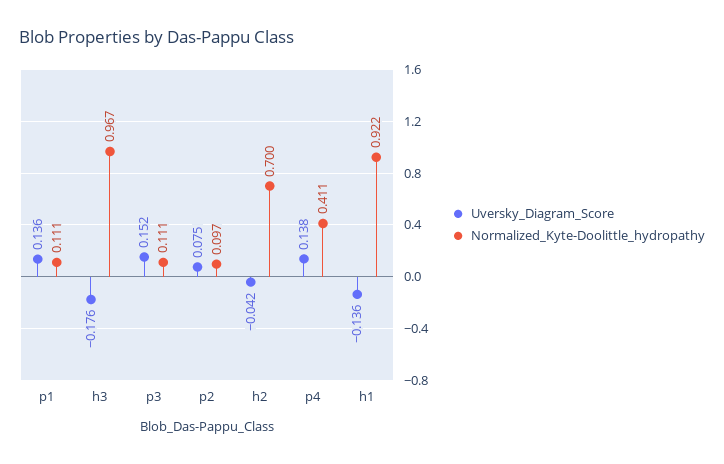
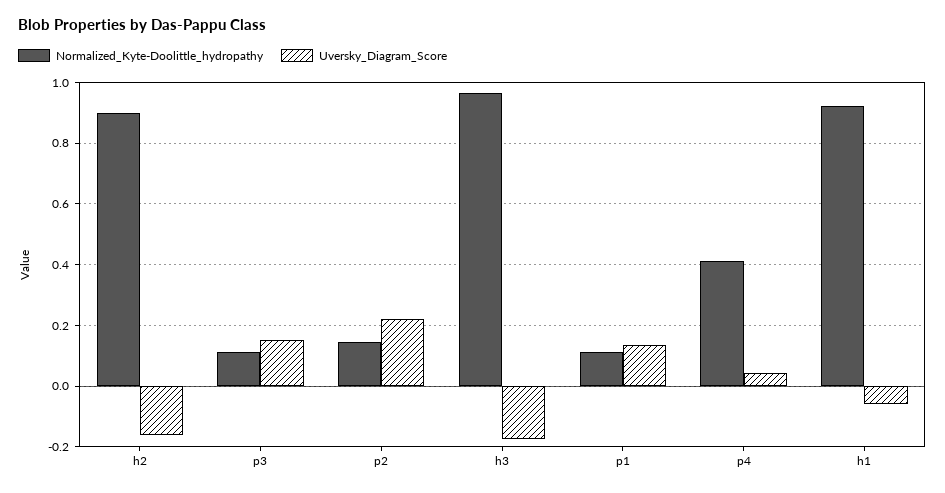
  {
    "Uversky_Diagram_Score": {
      "p1": 0.136,
      "h3": -0.176,
      "p3": 0.152,
-     "p2": 0.075,
+     "p2": 0.22,
-     "h2": -0.042,
+     "h2": -0.16,
-     "p4": 0.138,
+     "p4": 0.04,
-     "h1": -0.136
+     "h1": -0.06
    },
    "Normalized_Kyte-Doolittle_hydropathy": {
      "p1": 0.111,
      "h3": 0.967,
      "p3": 0.111,
-     "p2": 0.097,
+     "p2": 0.14,
-     "h2": 0.7,
+     "h2": 0.9,
      "p4": 0.411,
      "h1": 0.922
    }
  }

